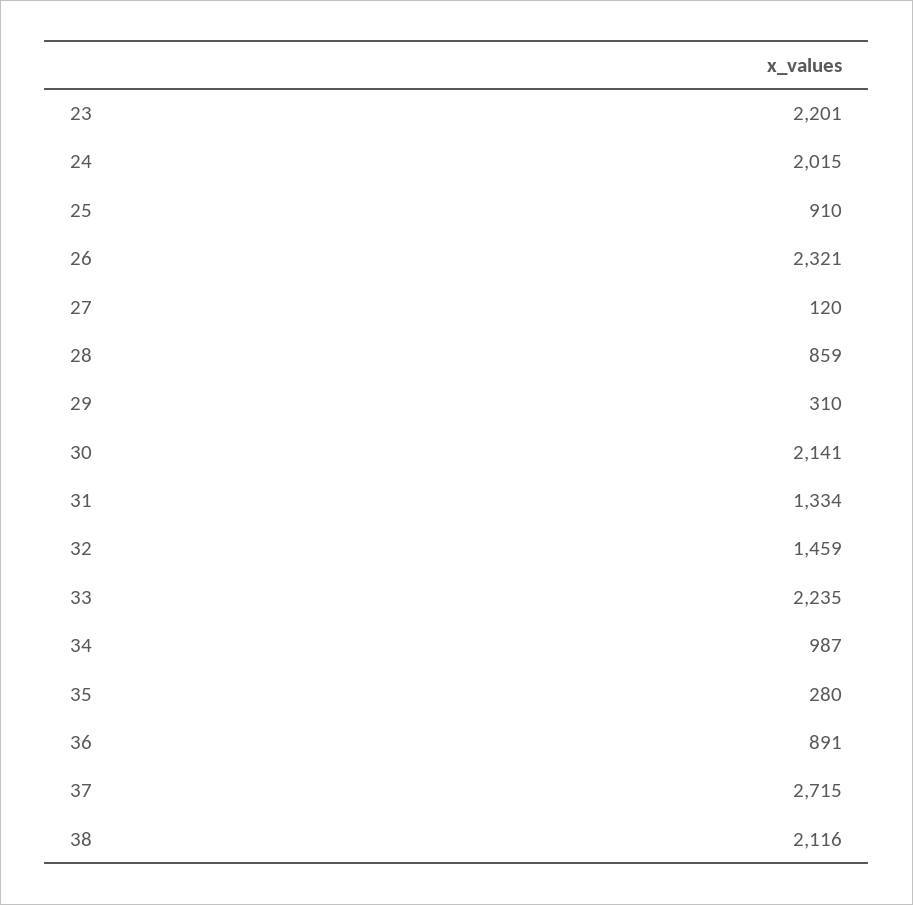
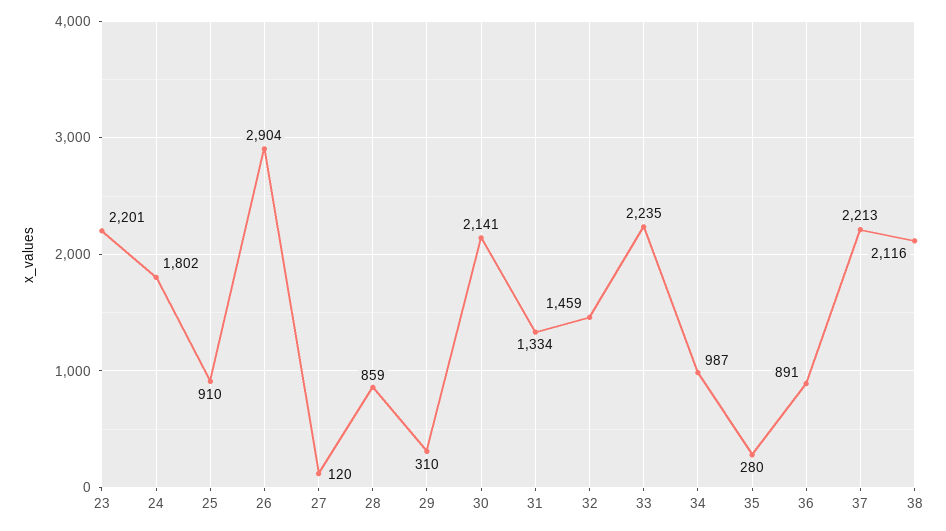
  {
    "23": 2201,
-   "24": 2015,
+   "24": 1802,
    "25": 910,
-   "26": 2321,
+   "26": 2904,
    "27": 120,
    "28": 859,
    "29": 310,
    "30": 2141,
    "31": 1334,
    "32": 1459,
    "33": 2235,
    "34": 987,
    "35": 280,
    "36": 891,
-   "37": 2715,
+   "37": 2213,
    "38": 2116
  }

